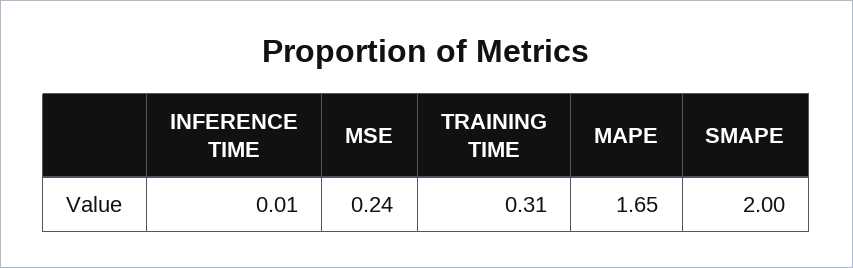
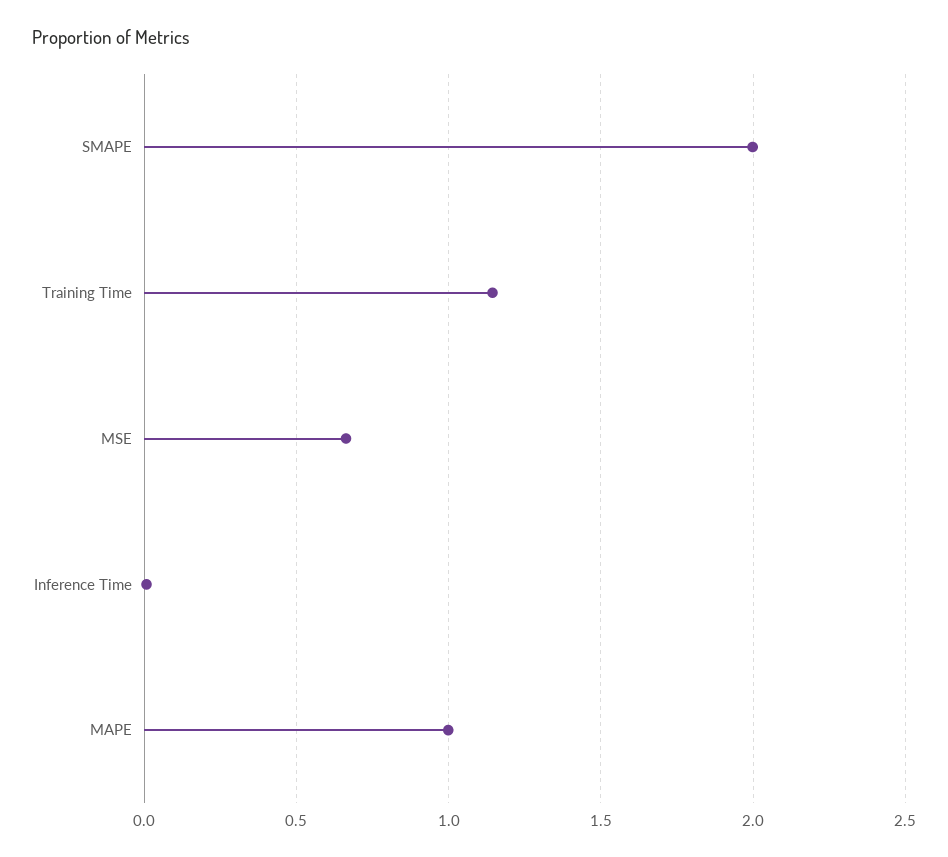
  {
    "INFERENCE TIME": 0.01,
-   "MSE": 0.24,
+   "MSE": 0.65,
-   "TRAINING TIME": 0.31,
+   "TRAINING TIME": 1.15,
-   "MAPE": 1.65,
+   "MAPE": 1,
    "SMAPE": 2
  }

